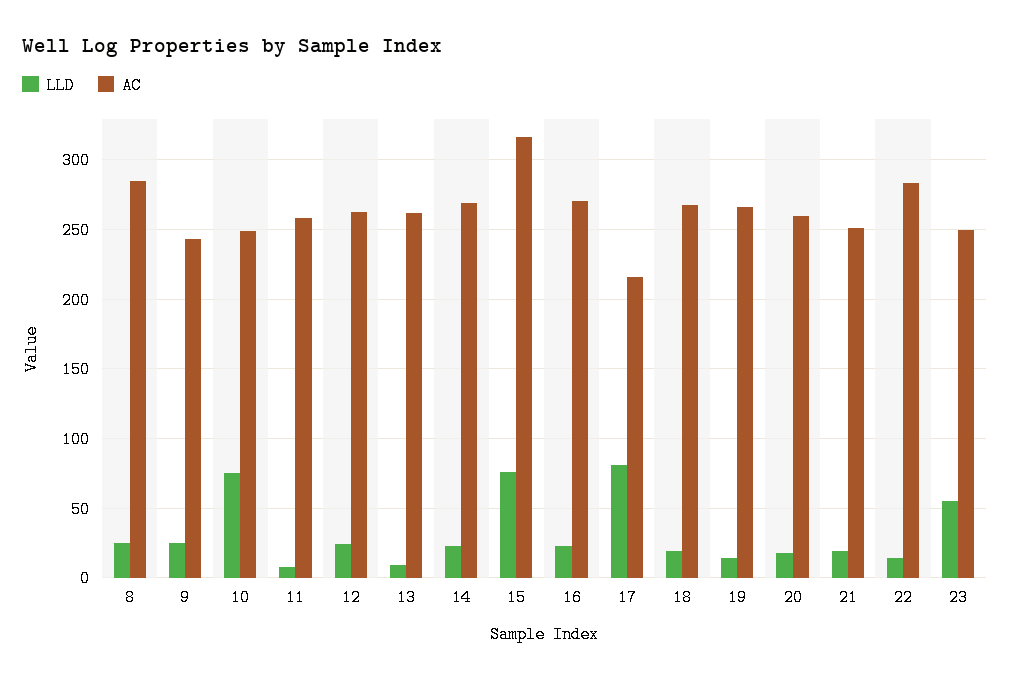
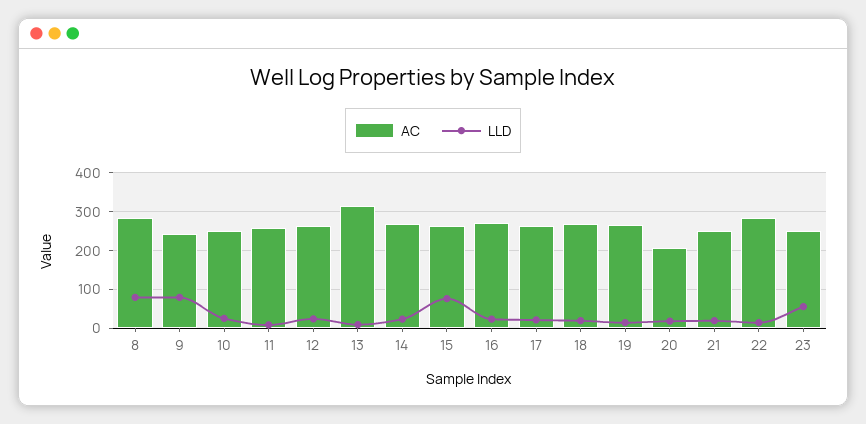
  {
    "LLD": {
-     "8": 25,
+     "8": 80,
-     "9": 25,
+     "9": 80,
-     "10": 75,
+     "10": 20,
      "11": 10,
      "12": 25,
      "13": 10,
      "14": 25,
      "15": 75,
      "16": 25,
-     "17": 80,
+     "17": 20,
      "18": 20,
      "19": 15,
      "20": 20,
      "21": 20,
      "22": 15,
      "23": 55
    },
    "AC": {
      "8": 285,
      "9": 245,
      "10": 250,
      "11": 260,
      "12": 260,
-     "13": 260,
+     "13": 320,
      "14": 270,
-     "15": 315,
+     "15": 260,
      "16": 270,
-     "17": 215,
+     "17": 260,
      "18": 270,
      "19": 265,
-     "20": 260,
+     "20": 200,
      "21": 250,
      "22": 285,
      "23": 250
    }
  }

